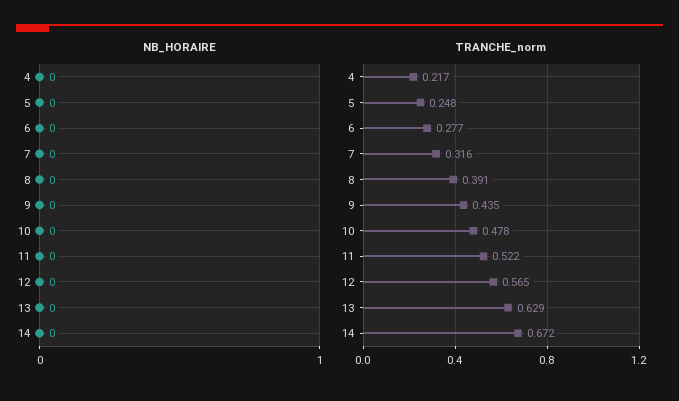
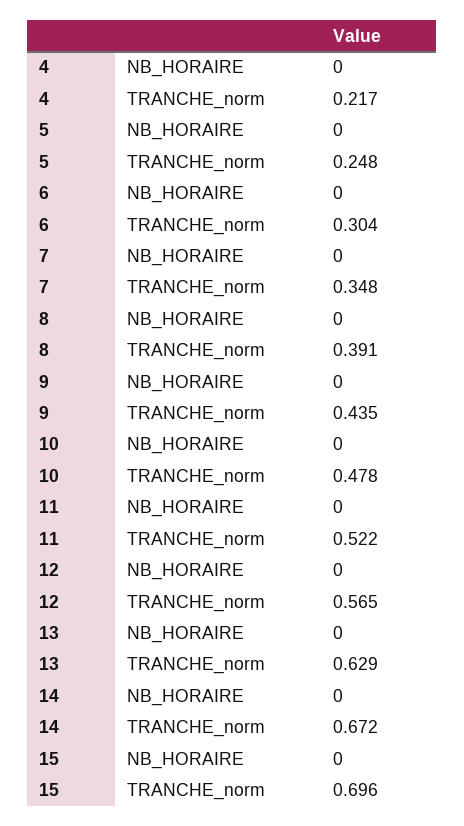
  {
    "NB_HORAIRE": {
      "4": 0,
      "5": 0,
      "6": 0,
      "7": 0,
      "8": 0,
      "9": 0,
      "10": 0,
      "11": 0,
      "12": 0,
      "13": 0,
-     "14": 0
+     "14": 0,
+     "15": 0
    },
    "TRANCHE_norm": {
      "4": 0.217,
      "5": 0.248,
-     "6": 0.277,
+     "6": 0.304,
-     "7": 0.316,
+     "7": 0.348,
      "8": 0.391,
      "9": 0.435,
      "10": 0.478,
      "11": 0.522,
      "12": 0.565,
      "13": 0.629,
-     "14": 0.672
+     "14": 0.672,
+     "15": 0.696
    }
  }

